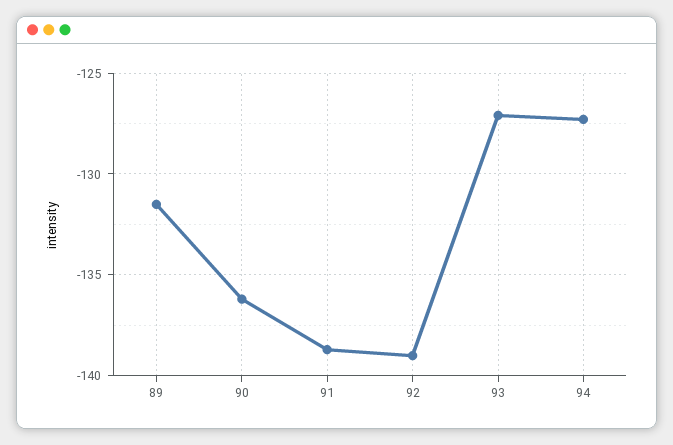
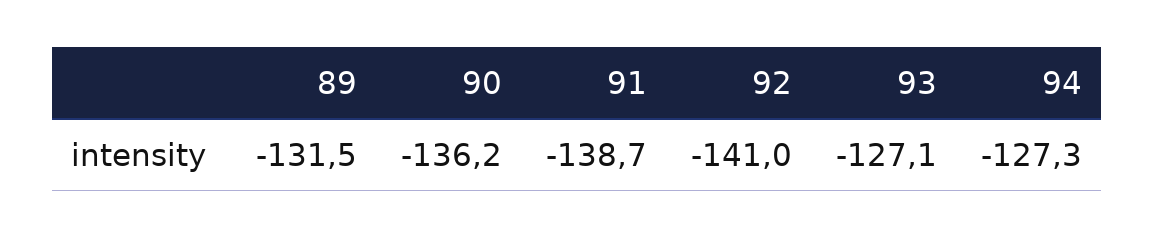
  {
    "89": -131.5,
    "90": -136.2,
    "91": -138.7,
-   "92": -139,
+   "92": -141,
    "93": -127.1,
    "94": -127.3
  }

